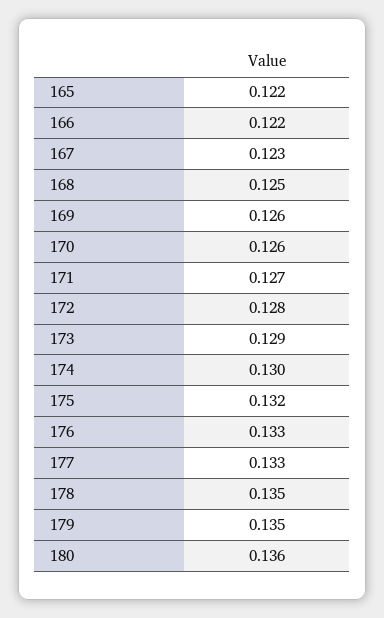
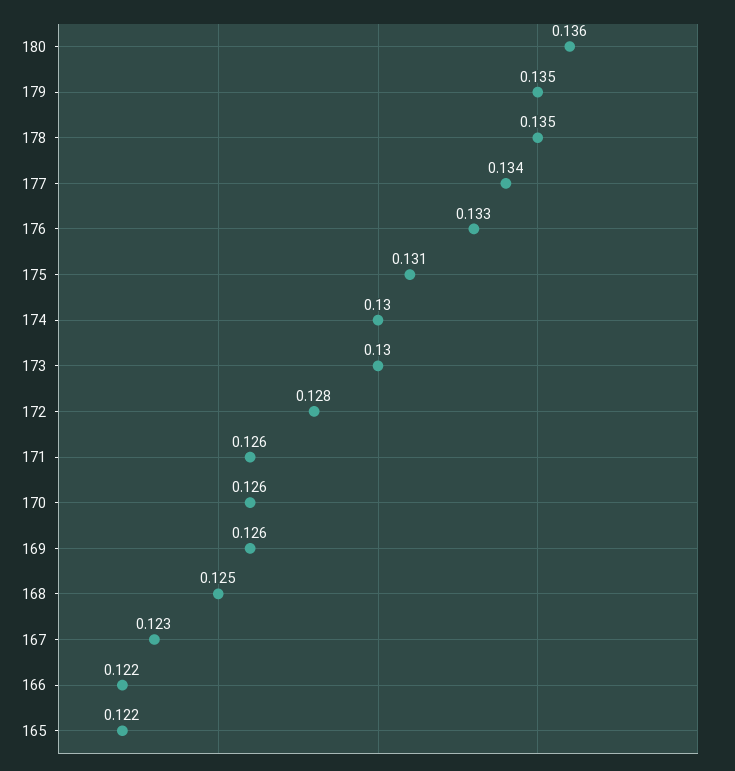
  {
    "165": 0.122,
    "166": 0.122,
    "167": 0.123,
    "168": 0.125,
    "169": 0.126,
    "170": 0.126,
-   "171": 0.127,
+   "171": 0.126,
    "172": 0.128,
-   "173": 0.129,
+   "173": 0.13,
    "174": 0.13,
-   "175": 0.132,
+   "175": 0.131,
    "176": 0.133,
-   "177": 0.133,
+   "177": 0.134,
    "178": 0.135,
    "179": 0.135,
    "180": 0.136
  }

